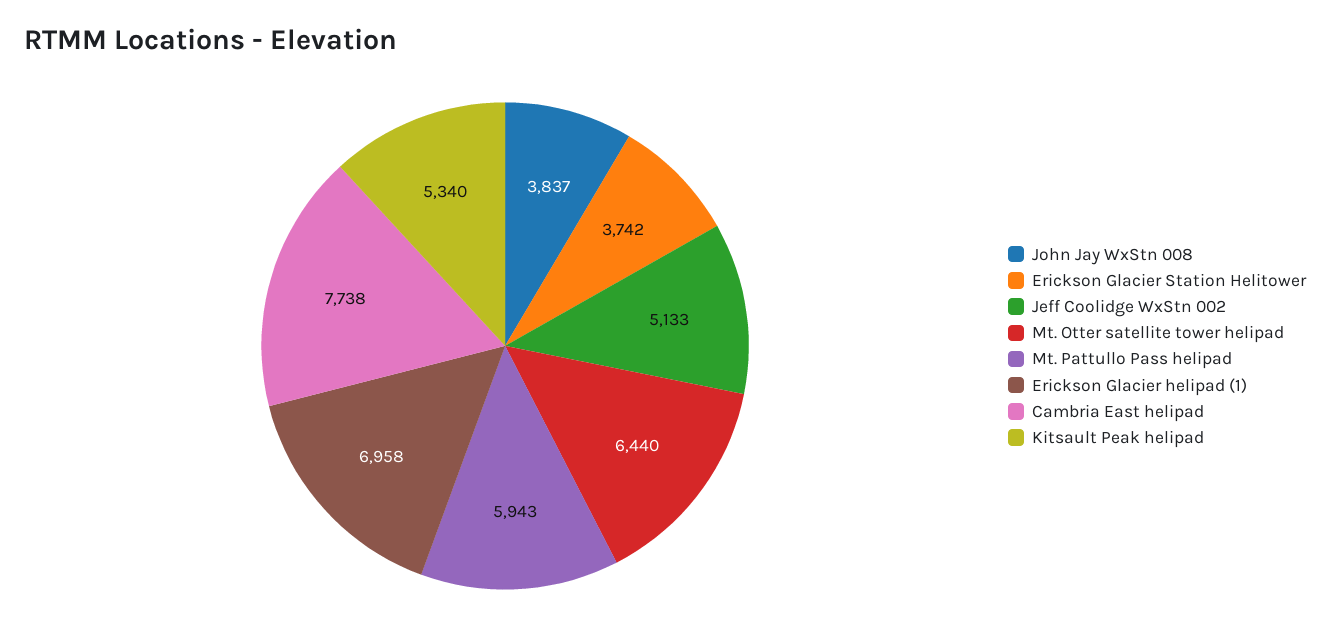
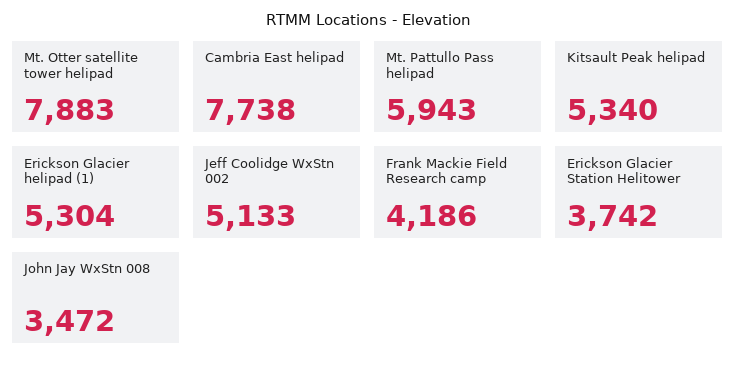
  {
-   "John Jay WxStn 008": 3837,
+   "John Jay WxStn 008": 3472,
    "Erickson Glacier Station Helitower": 3742,
    "Jeff Coolidge WxStn 002": 5133,
-   "Mt. Otter satellite tower helipad": 6440,
+   "Mt. Otter satellite tower helipad": 7883,
    "Mt. Pattullo Pass helipad": 5943,
-   "Erickson Glacier helipad (1)": 6958,
+   "Erickson Glacier helipad (1)": 5304,
    "Cambria East helipad": 7738,
-   "Kitsault Peak helipad": 5340
+   "Kitsault Peak helipad": 5340,
+   "Frank Mackie Field Research camp": 4186
  }

